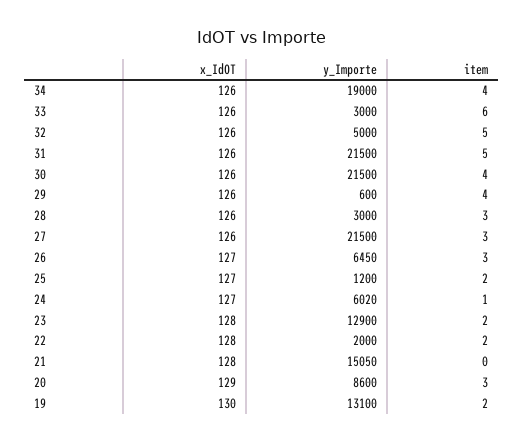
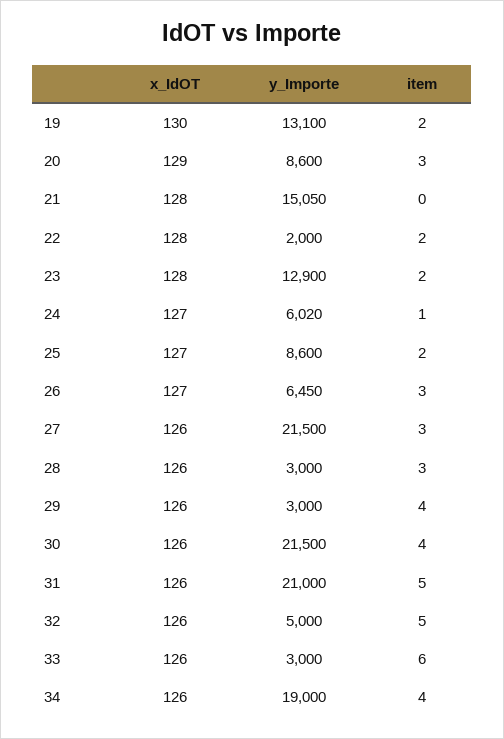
  {
    "x_IdOT": {
      "34": 126,
      "33": 126,
      "32": 126,
      "31": 126,
      "30": 126,
      "29": 126,
      "28": 126,
      "27": 126,
      "26": 127,
      "25": 127,
      "24": 127,
      "23": 128,
      "22": 128,
      "21": 128,
      "20": 129,
      "19": 130
    },
    "y_Importe": {
      "34": 19000,
      "33": 3000,
      "32": 5000,
-     "31": 21500,
+     "31": 21000,
      "30": 21500,
-     "29": 600,
+     "29": 3000,
      "28": 3000,
      "27": 21500,
      "26": 6450,
-     "25": 1200,
+     "25": 8600,
      "24": 6020,
      "23": 12900,
      "22": 2000,
      "21": 15050,
      "20": 8600,
      "19": 13100
    },
    "item": {
      "34": 4,
      "33": 6,
      "32": 5,
      "31": 5,
      "30": 4,
      "29": 4,
      "28": 3,
      "27": 3,
      "26": 3,
      "25": 2,
      "24": 1,
      "23": 2,
      "22": 2,
      "21": 0,
      "20": 3,
      "19": 2
    }
  }

